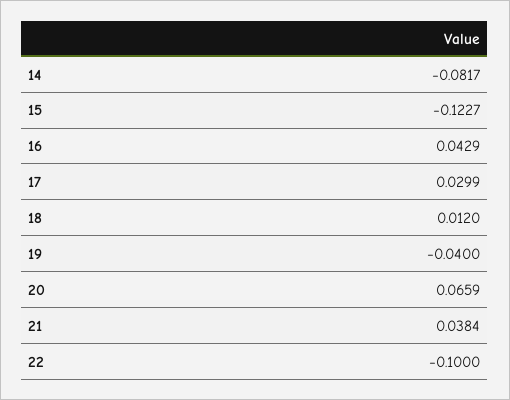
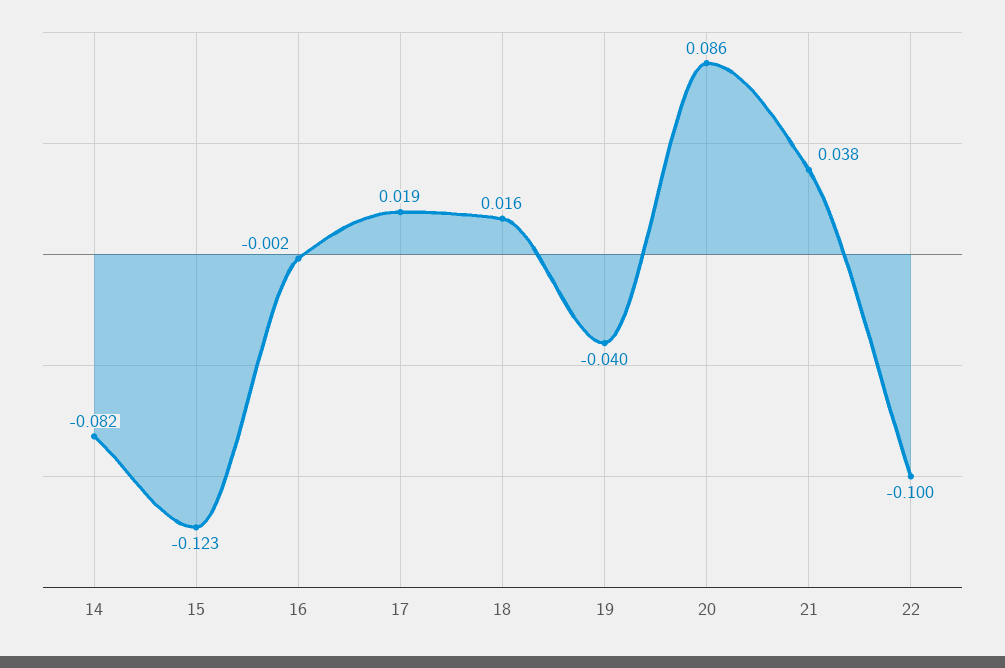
  {
    "14": -0.0817,
    "15": -0.1227,
-   "16": 0.0429,
+   "16": -0.002,
-   "17": 0.0299,
+   "17": 0.019,
-   "18": 0.012,
+   "18": 0.016,
    "19": -0.04,
-   "20": 0.0659,
+   "20": 0.086,
    "21": 0.0384,
    "22": -0.1
  }

